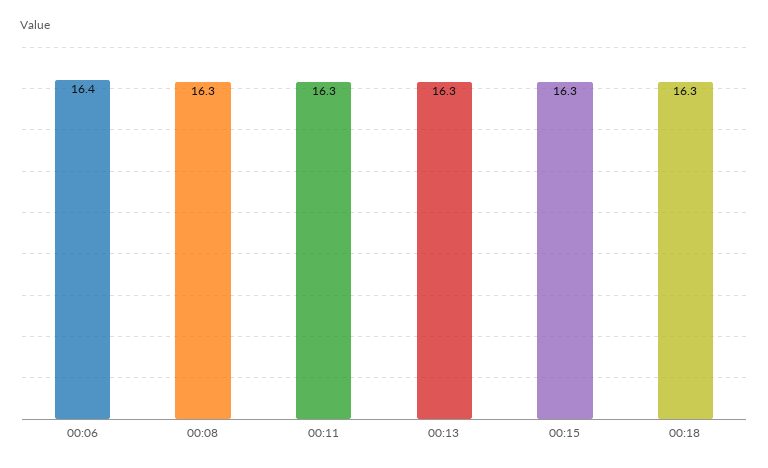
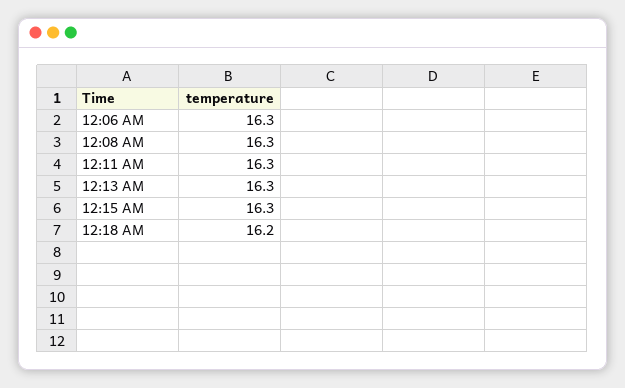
  {
-   "00:06": 16.4,
+   "00:06": 16.3,
    "00:08": 16.3,
    "00:11": 16.3,
    "00:13": 16.3,
    "00:15": 16.3,
-   "00:18": 16.3
+   "00:18": 16.2
  }

